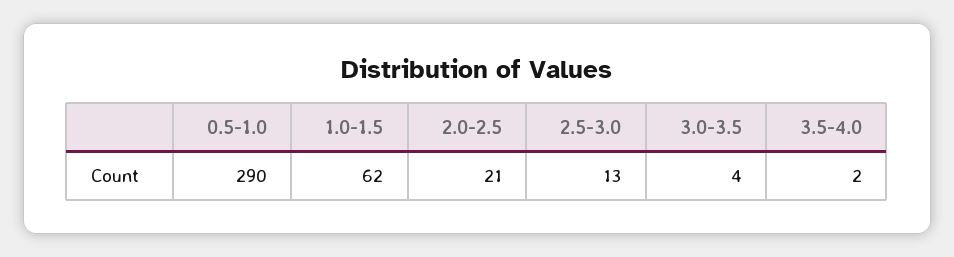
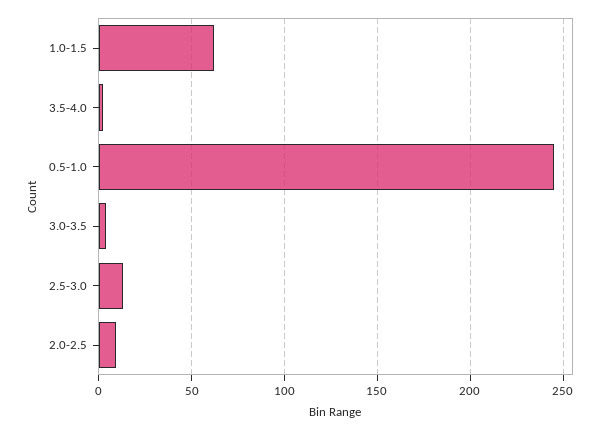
  {
-   "0.5-1.0": 290,
+   "0.5-1.0": 245,
    "1.0-1.5": 62,
-   "2.0-2.5": 21,
+   "2.0-2.5": 10,
    "2.5-3.0": 13,
    "3.0-3.5": 4,
    "3.5-4.0": 2
  }

